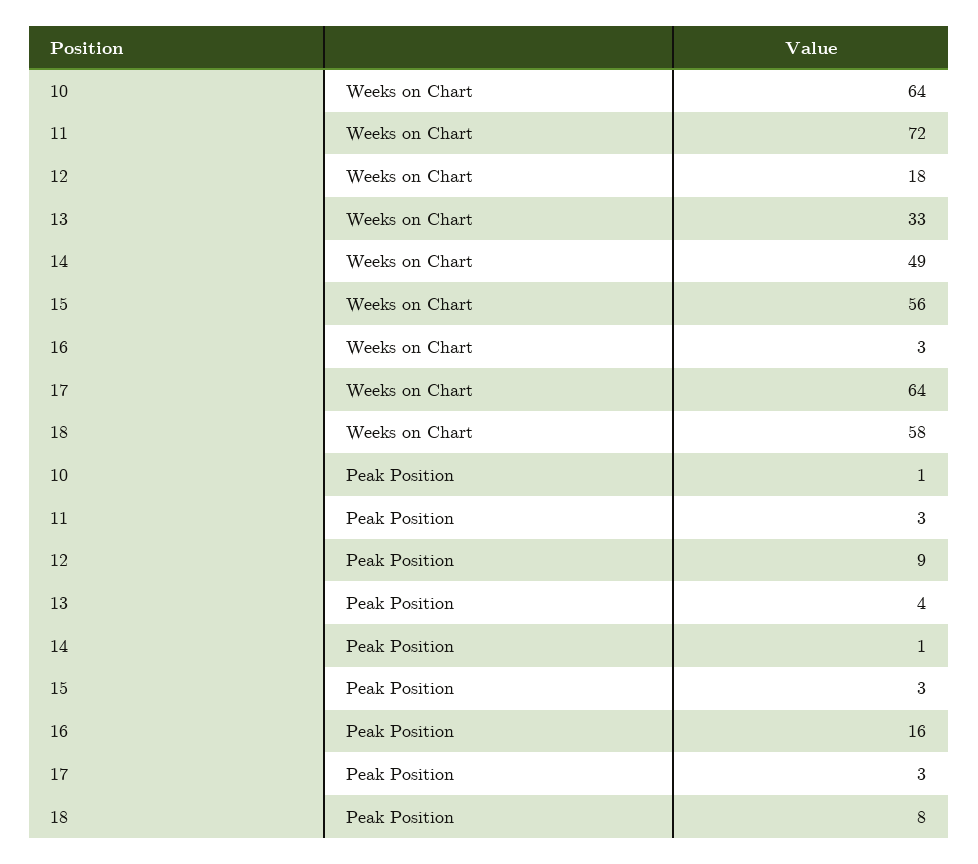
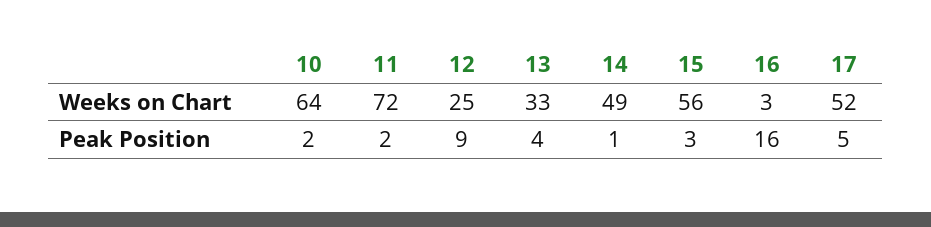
  {
    "10": {
      "Weeks on Chart": 64,
-     "Peak Position": 1
+     "Peak Position": 2
    },
    "11": {
      "Weeks on Chart": 72,
-     "Peak Position": 3
+     "Peak Position": 2
    },
    "12": {
-     "Weeks on Chart": 18,
+     "Weeks on Chart": 25,
      "Peak Position": 9
    },
    "13": {
      "Weeks on Chart": 33,
      "Peak Position": 4
    },
    "14": {
      "Weeks on Chart": 49,
      "Peak Position": 1
    },
    "15": {
      "Weeks on Chart": 56,
      "Peak Position": 3
    },
    "16": {
      "Weeks on Chart": 3,
      "Peak Position": 16
    },
    "17": {
-     "Weeks on Chart": 64,
+     "Weeks on Chart": 52,
-     "Peak Position": 3
+     "Peak Position": 5
-   },
+   }
-   "18": {
-     "Weeks on Chart": 58,
-     "Peak Position": 8
-   }
  }

